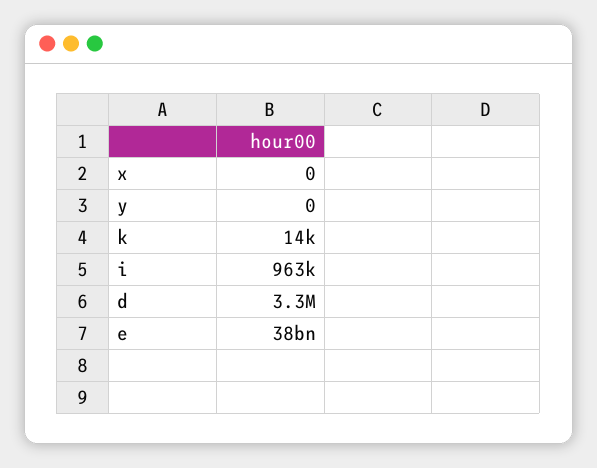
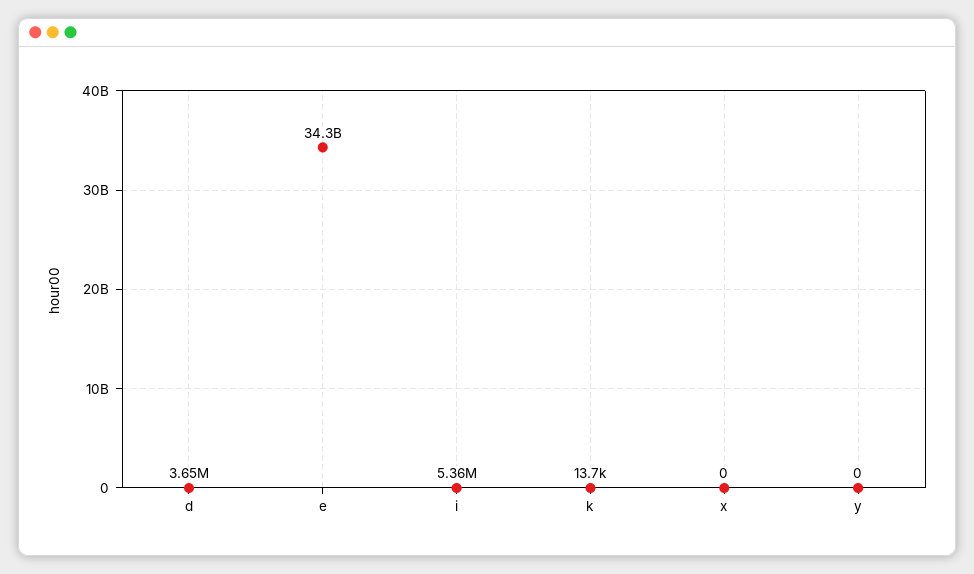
  {
    "x": 0,
    "y": 0,
    "k": 13700,
-   "i": 963000,
+   "i": 5360000,
-   "d": 3300000,
+   "d": 3650000,
-   "e": 38000000000
+   "e": 34300000000
  }

